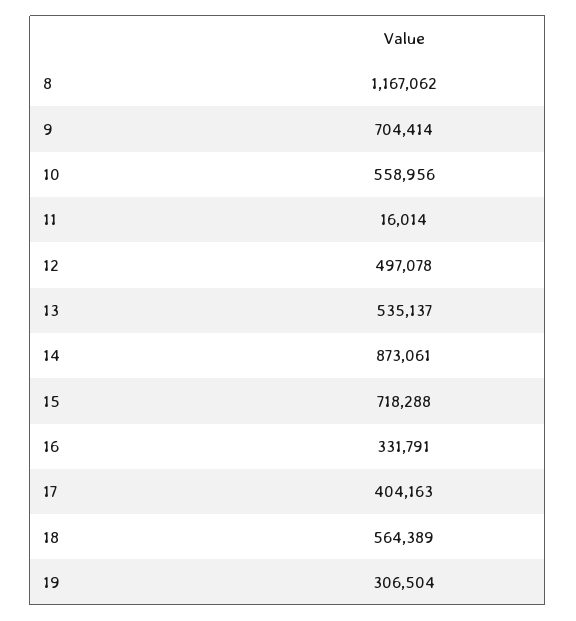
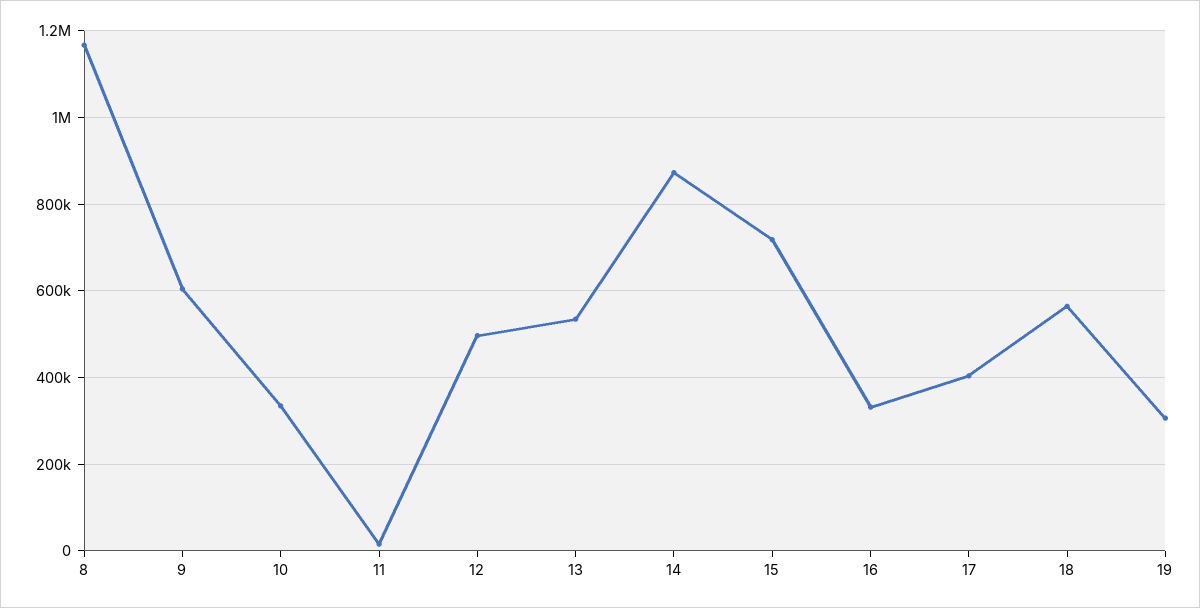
  {
    "8": 1167062,
-   "9": 704414,
+   "9": 600000,
-   "10": 558956,
+   "10": 340000,
    "11": 16014,
    "12": 497078,
    "13": 535137,
    "14": 873061,
    "15": 718288,
    "16": 331791,
    "17": 404163,
    "18": 564389,
    "19": 306504
  }

